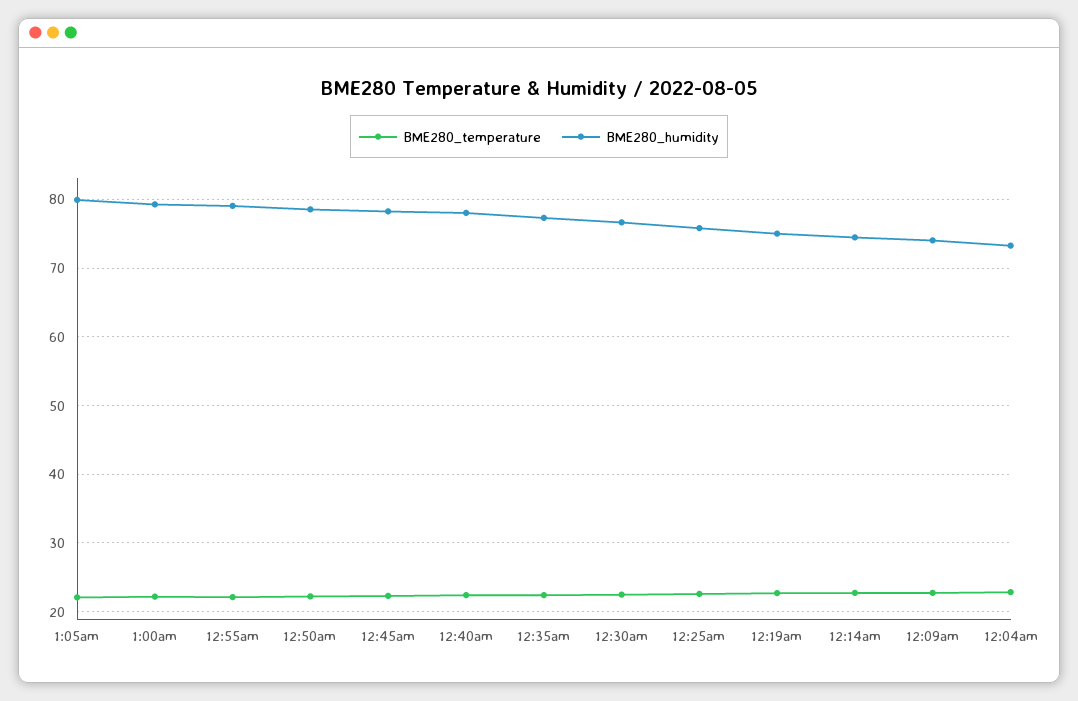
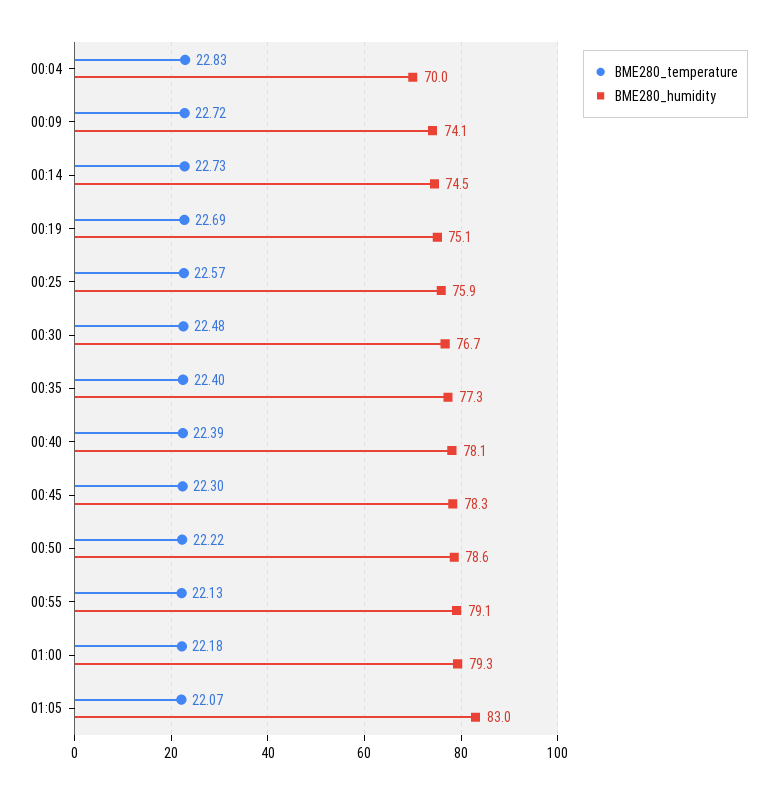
  {
    "BME280_temperature": {
      "1:05am": 22.07,
      "1:00am": 22.18,
      "12:55am": 22.13,
      "12:50am": 22.22,
      "12:45am": 22.3,
      "12:40am": 22.39,
      "12:35am": 22.4,
      "12:30am": 22.48,
      "12:25am": 22.57,
      "12:19am": 22.69,
      "12:14am": 22.73,
      "12:09am": 22.72,
      "12:04am": 22.83
    },
    "BME280_humidity": {
-     "1:05am": 80,
+     "1:05am": 83,
      "1:00am": 79.3,
      "12:55am": 79.1,
      "12:50am": 78.6,
      "12:45am": 78.3,
      "12:40am": 78.1,
      "12:35am": 77.3,
      "12:30am": 76.7,
      "12:25am": 75.9,
      "12:19am": 75.1,
      "12:14am": 74.5,
      "12:09am": 74.1,
-     "12:04am": 73
+     "12:04am": 70
    }
  }

